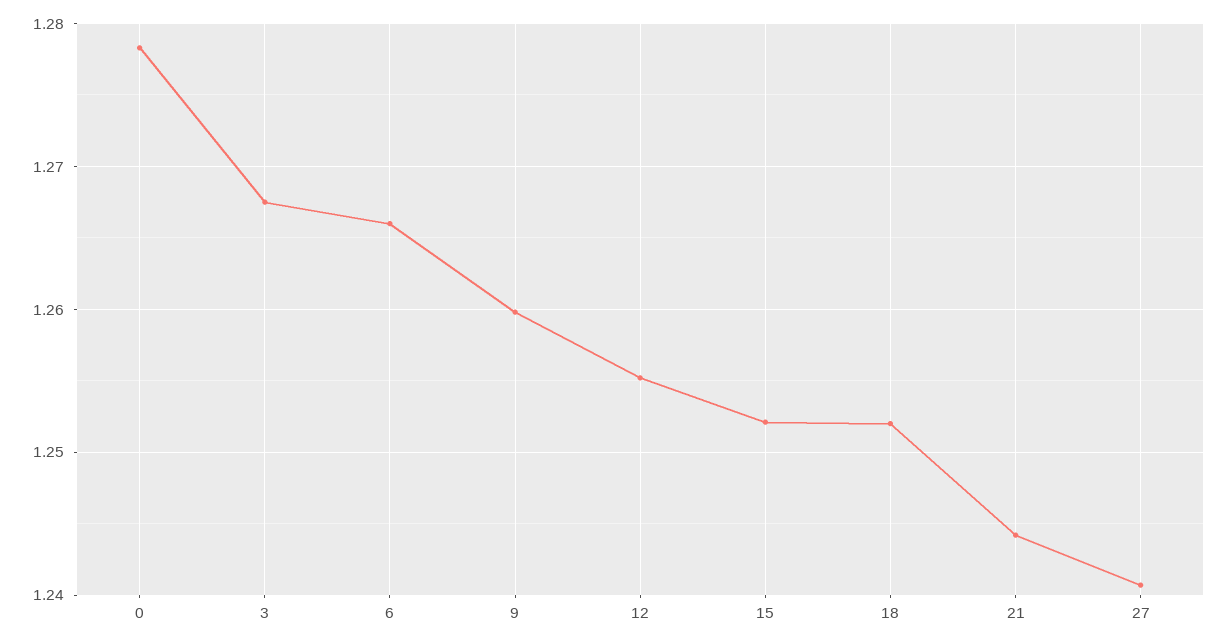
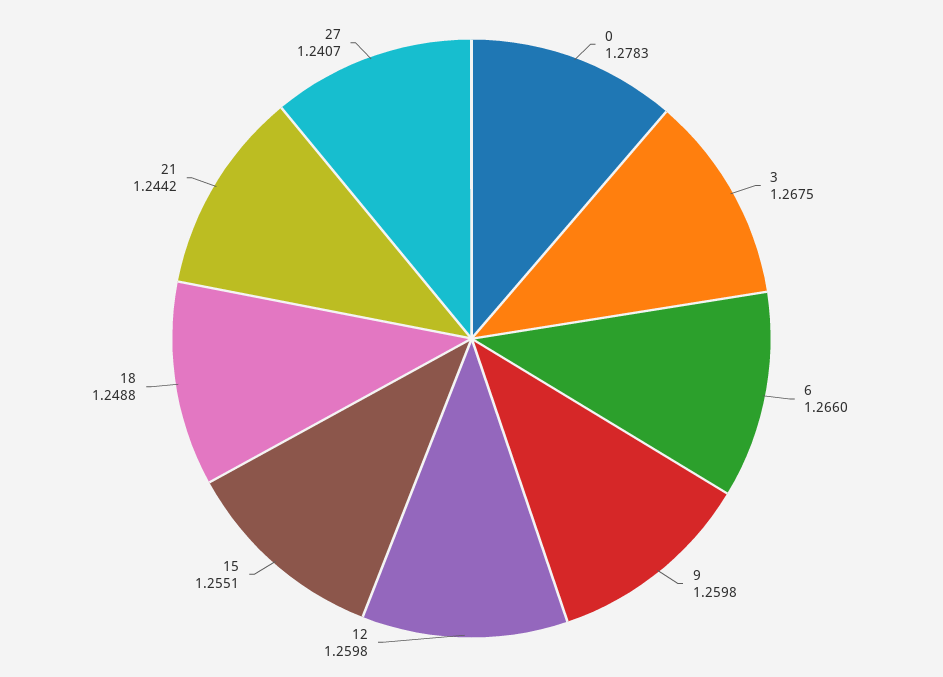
  {
    "0": 1.2783,
    "3": 1.2675,
    "6": 1.266,
    "9": 1.2598,
-   "12": 1.255,
+   "12": 1.2598,
-   "15": 1.252,
+   "15": 1.2551,
-   "18": 1.252,
+   "18": 1.2488,
    "21": 1.2442,
    "27": 1.2407
  }

